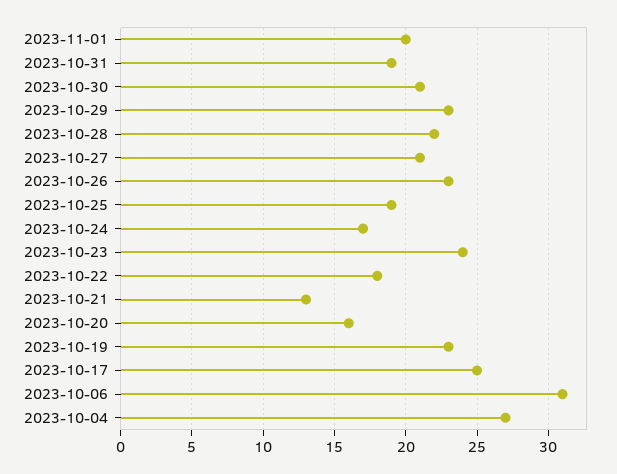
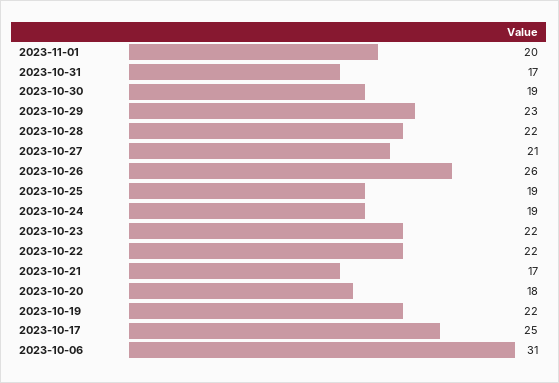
  {
    "2023-11-01": 20,
-   "2023-10-31": 19,
+   "2023-10-31": 17,
-   "2023-10-30": 21,
+   "2023-10-30": 19,
    "2023-10-29": 23,
    "2023-10-28": 22,
    "2023-10-27": 21,
-   "2023-10-26": 23,
+   "2023-10-26": 26,
    "2023-10-25": 19,
-   "2023-10-24": 17,
+   "2023-10-24": 19,
-   "2023-10-23": 24,
+   "2023-10-23": 22,
-   "2023-10-22": 18,
+   "2023-10-22": 22,
-   "2023-10-21": 13,
+   "2023-10-21": 17,
-   "2023-10-20": 16,
+   "2023-10-20": 18,
-   "2023-10-19": 23,
+   "2023-10-19": 22,
    "2023-10-17": 25,
-   "2023-10-06": 31,
+   "2023-10-06": 31
-   "2023-10-04": 27
  }

